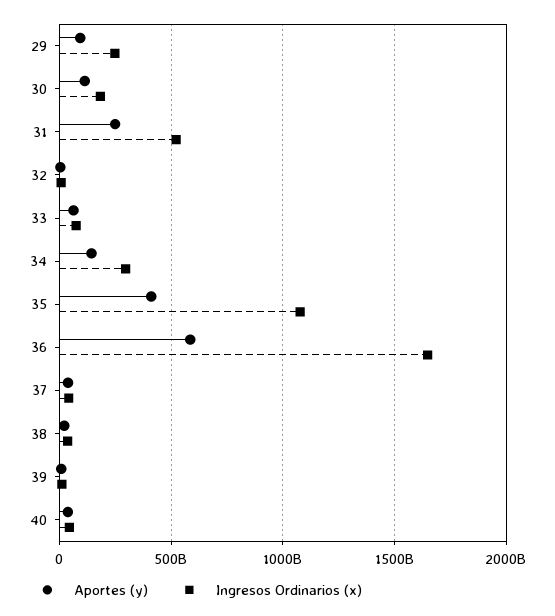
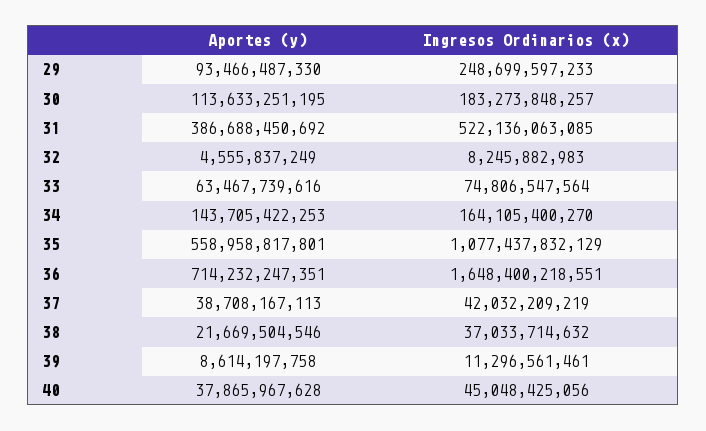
  {
    "Aportes (y)": {
      "29": 93466487330,
      "30": 113633251195,
-     "31": 250000000000,
+     "31": 386688450692,
      "32": 4555837249,
      "33": 63467739616,
      "34": 143705422253,
-     "35": 400000000000,
+     "35": 558958817801,
-     "36": 600000000000,
+     "36": 714232247351,
      "37": 38708167113,
      "38": 21669504546,
      "39": 8614197758,
      "40": 37865967628
    },
    "Ingresos Ordinarios (x)": {
      "29": 248699597233,
      "30": 183273848257,
      "31": 522136063085,
      "32": 8245882983,
      "33": 74806547564,
-     "34": 300000000000,
+     "34": 164105400270,
      "35": 1077437832129,
      "36": 1648400218551,
      "37": 42032209219,
      "38": 37033714632,
      "39": 11296561461,
      "40": 45048425056
    }
  }

